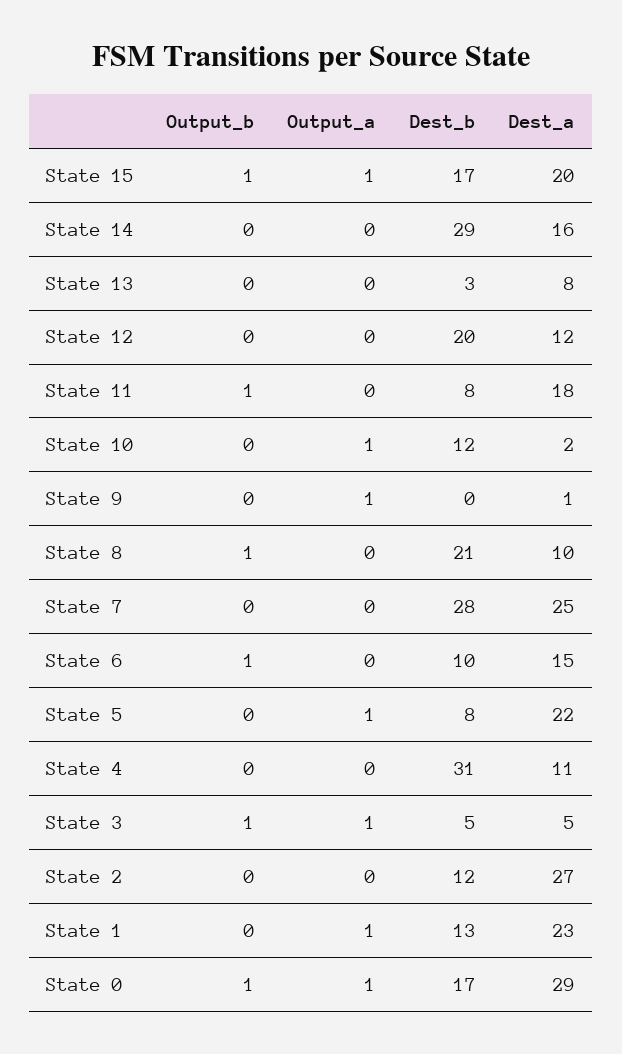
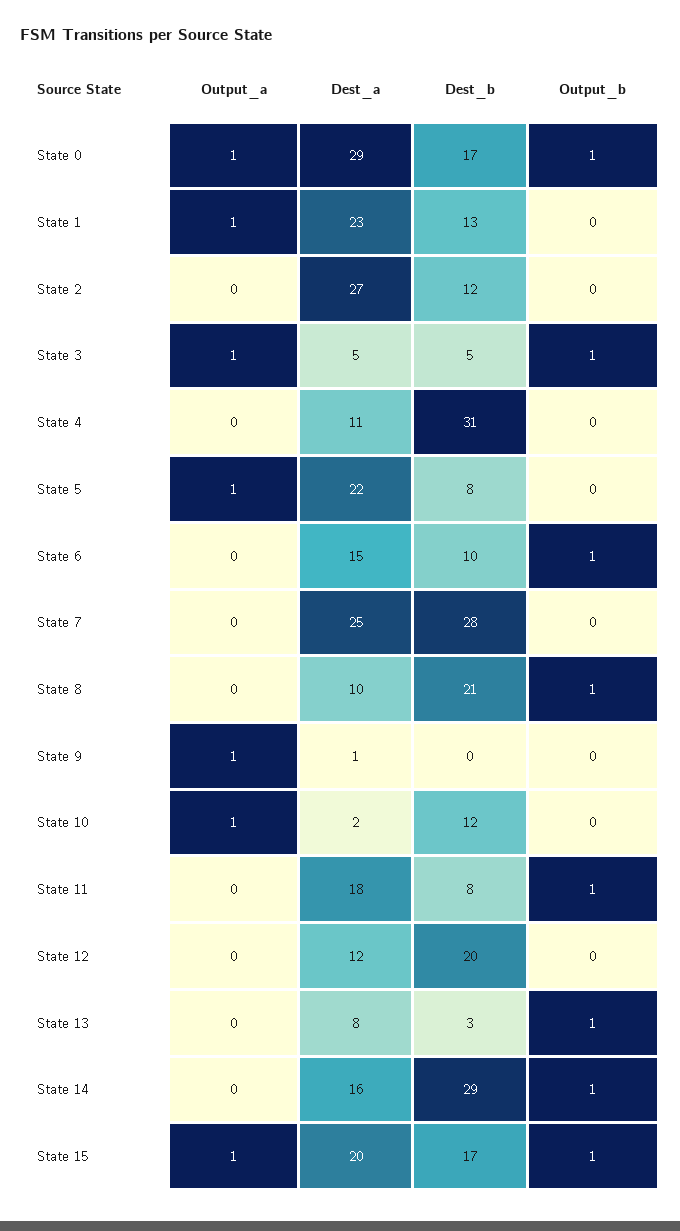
  {
    "Output_b": {
      "State 15": 1,
-     "State 14": 0,
+     "State 14": 1,
-     "State 13": 0,
+     "State 13": 1,
      "State 12": 0,
      "State 11": 1,
      "State 10": 0,
      "State 9": 0,
      "State 8": 1,
      "State 7": 0,
      "State 6": 1,
      "State 5": 0,
      "State 4": 0,
      "State 3": 1,
      "State 2": 0,
      "State 1": 0,
      "State 0": 1
    },
    "Output_a": {
      "State 15": 1,
      "State 14": 0,
      "State 13": 0,
      "State 12": 0,
      "State 11": 0,
      "State 10": 1,
      "State 9": 1,
      "State 8": 0,
      "State 7": 0,
      "State 6": 0,
      "State 5": 1,
      "State 4": 0,
      "State 3": 1,
      "State 2": 0,
      "State 1": 1,
      "State 0": 1
    },
    "Dest_b": {
      "State 15": 17,
      "State 14": 29,
      "State 13": 3,
      "State 12": 20,
      "State 11": 8,
      "State 10": 12,
      "State 9": 0,
      "State 8": 21,
      "State 7": 28,
      "State 6": 10,
      "State 5": 8,
      "State 4": 31,
      "State 3": 5,
      "State 2": 12,
      "State 1": 13,
      "State 0": 17
    },
    "Dest_a": {
      "State 15": 20,
      "State 14": 16,
      "State 13": 8,
      "State 12": 12,
      "State 11": 18,
      "State 10": 2,
      "State 9": 1,
      "State 8": 10,
      "State 7": 25,
      "State 6": 15,
      "State 5": 22,
      "State 4": 11,
      "State 3": 5,
      "State 2": 27,
      "State 1": 23,
      "State 0": 29
    }
  }

